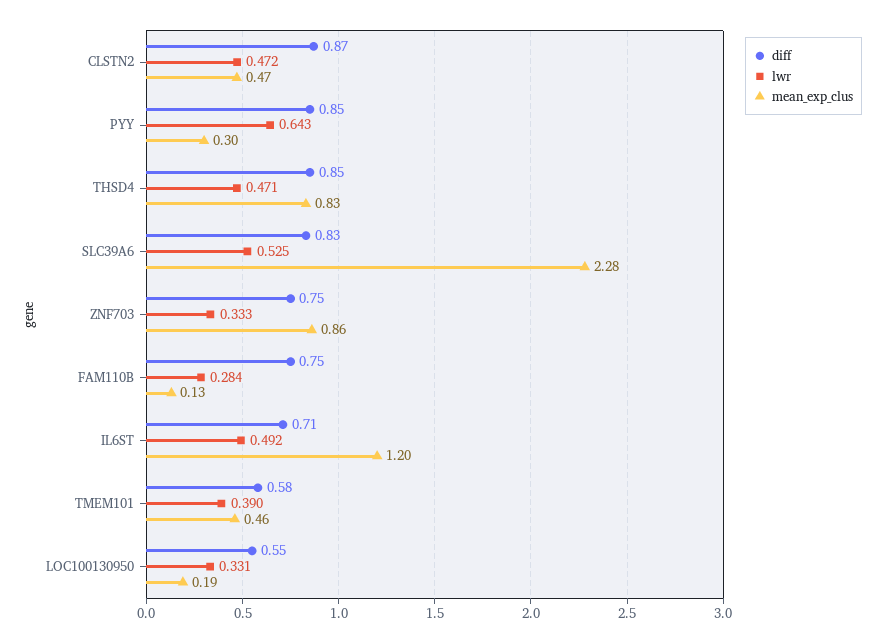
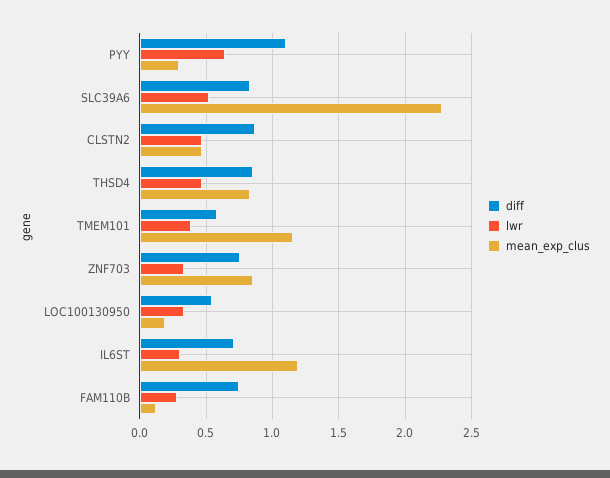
  {
    "diff": {
      "CLSTN2": 0.87,
-     "PYY": 0.85,
+     "PYY": 1.1,
      "THSD4": 0.85,
      "SLC39A6": 0.83,
      "ZNF703": 0.75,
      "FAM110B": 0.75,
      "IL6ST": 0.71,
      "TMEM101": 0.58,
      "LOC100130950": 0.55
    },
    "lwr": {
      "CLSTN2": 0.472,
      "PYY": 0.643,
      "THSD4": 0.471,
      "SLC39A6": 0.525,
      "ZNF703": 0.333,
      "FAM110B": 0.284,
-     "IL6ST": 0.492,
+     "IL6ST": 0.3,
      "TMEM101": 0.39,
      "LOC100130950": 0.331
    },
    "mean_exp_clus": {
      "CLSTN2": 0.47,
      "PYY": 0.3,
      "THSD4": 0.83,
      "SLC39A6": 2.28,
      "ZNF703": 0.86,
      "FAM110B": 0.13,
      "IL6ST": 1.2,
-     "TMEM101": 0.46,
+     "TMEM101": 1.15,
      "LOC100130950": 0.19
    }
  }

